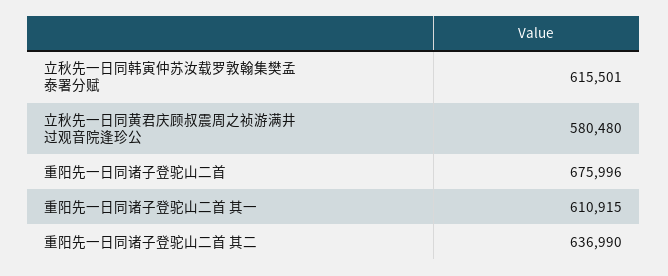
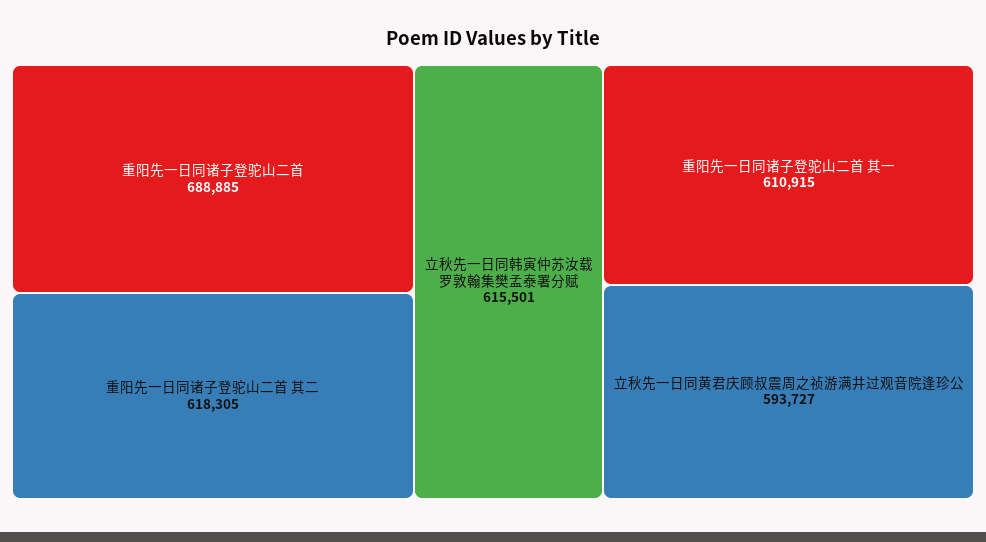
  {
    "立秋先一日同韩寅仲苏汝载罗敦翰集樊孟泰署分赋": 615501,
-   "立秋先一日同黄君庆顾叔震周之祯游满井过观音院逢珍公": 580480,
+   "立秋先一日同黄君庆顾叔震周之祯游满井过观音院逢珍公": 593727,
-   "重阳先一日同诸子登驼山二首": 675996,
+   "重阳先一日同诸子登驼山二首": 688885,
    "重阳先一日同诸子登驼山二首 其一": 610915,
-   "重阳先一日同诸子登驼山二首 其二": 636990
+   "重阳先一日同诸子登驼山二首 其二": 618305
  }

